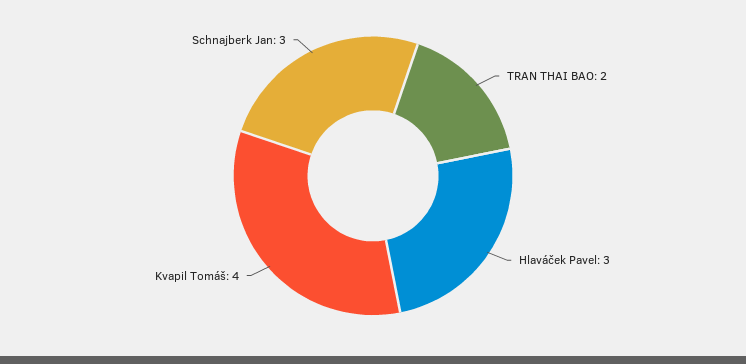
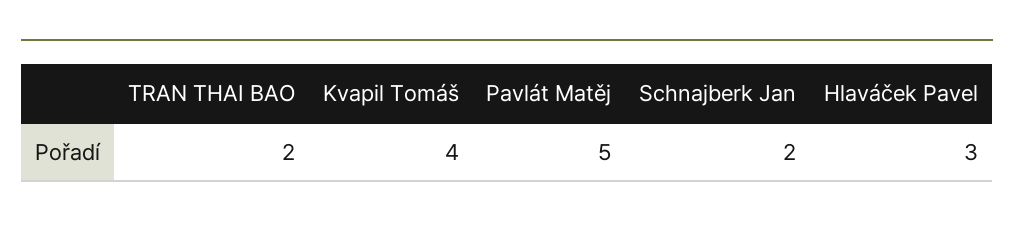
  {
    "TRAN THAI BAO": 2,
    "Hlaváček Pavel": 3,
    "Kvapil Tomáš": 4,
-   "Schnajberk Jan": 3
+   "Schnajberk Jan": 2,
+   "Pavlát Matěj": 5
  }

